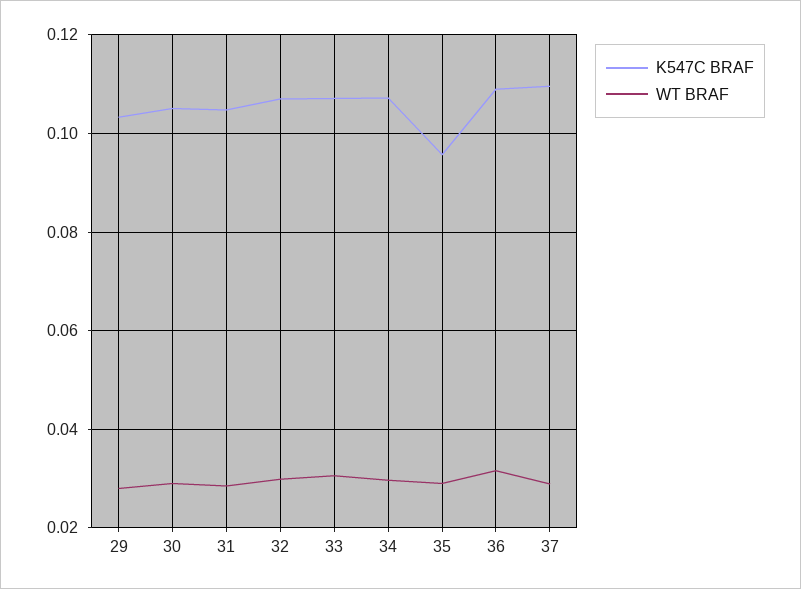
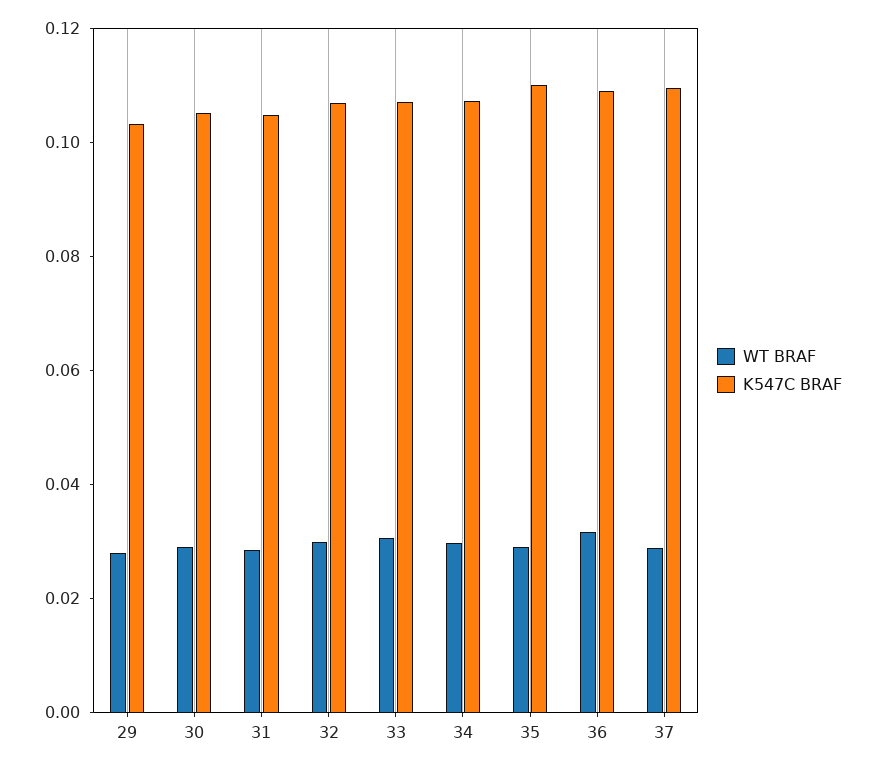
  {
    "K547C BRAF": {
      "29": 0.104,
      "30": 0.106,
      "31": 0.104,
      "32": 0.108,
      "33": 0.108,
      "34": 0.108,
-     "35": 0.096,
+     "35": 0.11,
      "36": 0.11,
      "37": 0.11
    },
    "WT BRAF": {
      "29": 0.028,
      "30": 0.03,
      "31": 0.028,
      "32": 0.03,
      "33": 0.03,
      "34": 0.03,
      "35": 0.03,
      "36": 0.032,
      "37": 0.028
    }
  }

